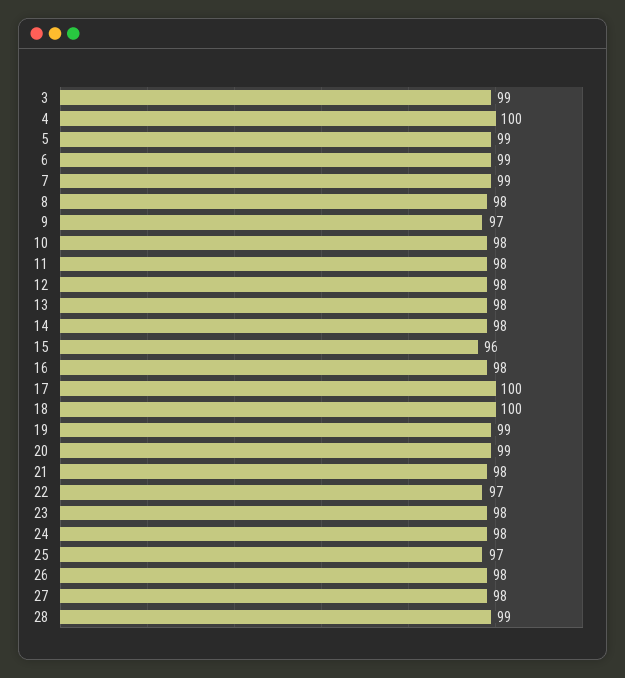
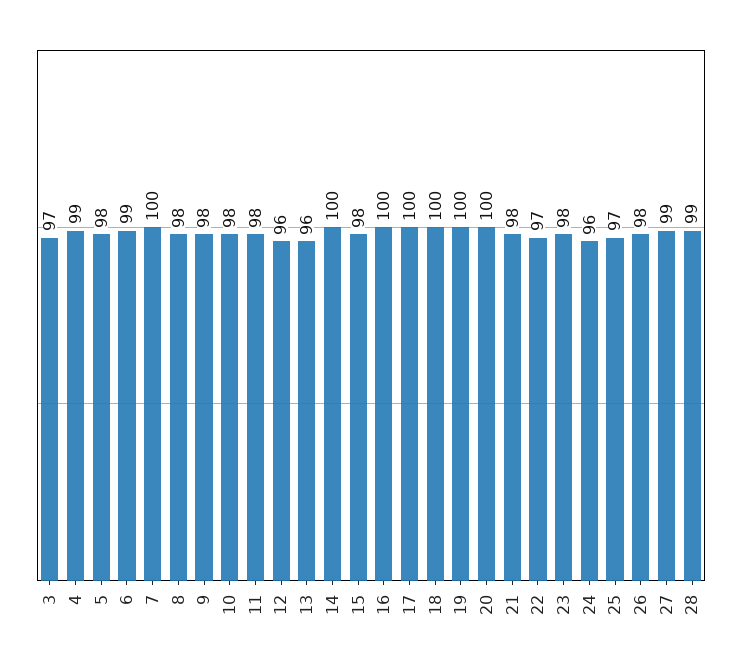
  {
-   "3": 99,
+   "3": 97,
-   "4": 100,
+   "4": 99,
-   "5": 99,
+   "5": 98,
    "6": 99,
-   "7": 99,
+   "7": 100,
    "8": 98,
-   "9": 97,
+   "9": 98,
    "10": 98,
    "11": 98,
-   "12": 98,
+   "12": 96,
-   "13": 98,
+   "13": 96,
-   "14": 98,
+   "14": 100,
-   "15": 96,
+   "15": 98,
-   "16": 98,
+   "16": 100,
    "17": 100,
    "18": 100,
-   "19": 99,
+   "19": 100,
-   "20": 99,
+   "20": 100,
    "21": 98,
    "22": 97,
    "23": 98,
-   "24": 98,
+   "24": 96,
    "25": 97,
    "26": 98,
-   "27": 98,
+   "27": 99,
    "28": 99
  }

